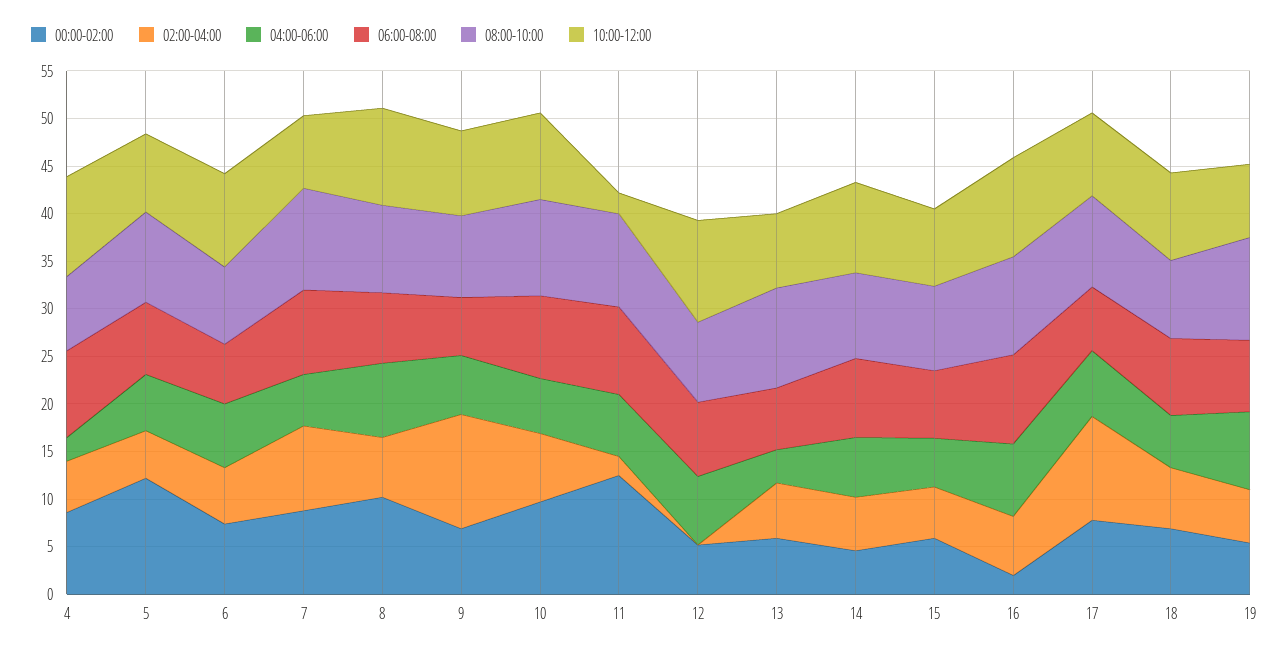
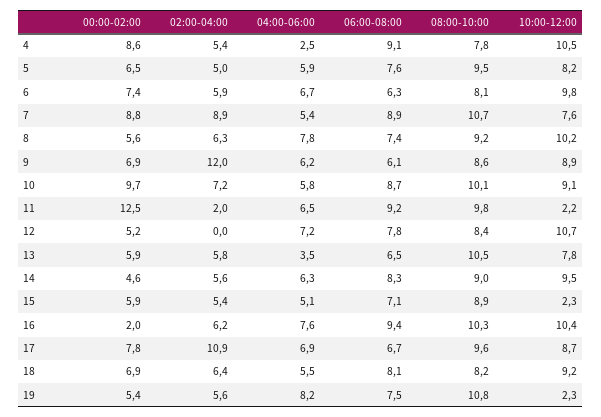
  {
    "00:00-02:00": {
      "4": 8.6,
-     "5": 12,
+     "5": 6.5,
      "6": 7.4,
      "7": 8.8,
-     "8": 10,
+     "8": 5.6,
      "9": 6.9,
      "10": 9.7,
      "11": 12.5,
      "12": 5.2,
      "13": 5.9,
      "14": 4.6,
      "15": 5.9,
      "16": 2,
      "17": 7.8,
      "18": 6.9,
      "19": 5.4
    },
    "02:00-04:00": {
      "4": 5.4,
      "5": 5,
      "6": 5.9,
      "7": 8.9,
      "8": 6.3,
      "9": 12,
      "10": 7.2,
      "11": 2,
      "12": 0,
      "13": 5.8,
      "14": 5.6,
      "15": 5.4,
      "16": 6.2,
      "17": 10.9,
      "18": 6.4,
      "19": 5.6
    },
    "04:00-06:00": {
      "4": 2.5,
      "5": 5.9,
      "6": 6.7,
      "7": 5.4,
      "8": 7.8,
      "9": 6.2,
      "10": 5.8,
      "11": 6.5,
      "12": 7.2,
      "13": 3.5,
      "14": 6.3,
      "15": 5.1,
      "16": 7.6,
      "17": 6.9,
      "18": 5.5,
      "19": 8.2
    },
    "06:00-08:00": {
      "4": 9.1,
      "5": 7.6,
      "6": 6.3,
      "7": 8.9,
      "8": 7.4,
      "9": 6.1,
      "10": 8.7,
      "11": 9.2,
      "12": 7.8,
      "13": 6.5,
      "14": 8.3,
      "15": 7.1,
      "16": 9.4,
      "17": 6.7,
      "18": 8.1,
      "19": 7.5
    },
    "08:00-10:00": {
      "4": 7.8,
      "5": 9.5,
      "6": 8.1,
      "7": 10.7,
      "8": 9.2,
      "9": 8.6,
      "10": 10.1,
      "11": 9.8,
      "12": 8.4,
      "13": 10.5,
      "14": 9,
      "15": 8.9,
      "16": 10.3,
      "17": 9.6,
      "18": 8.2,
      "19": 10.8
    },
    "10:00-12:00": {
      "4": 10.5,
      "5": 8.2,
      "6": 9.8,
      "7": 7.6,
      "8": 10.2,
      "9": 8.9,
      "10": 9.1,
      "11": 2.2,
      "12": 10.7,
      "13": 7.8,
      "14": 9.5,
-     "15": 8,
+     "15": 2.3,
      "16": 10.4,
      "17": 8.7,
      "18": 9.2,
-     "19": 8
+     "19": 2.3
    }
  }

